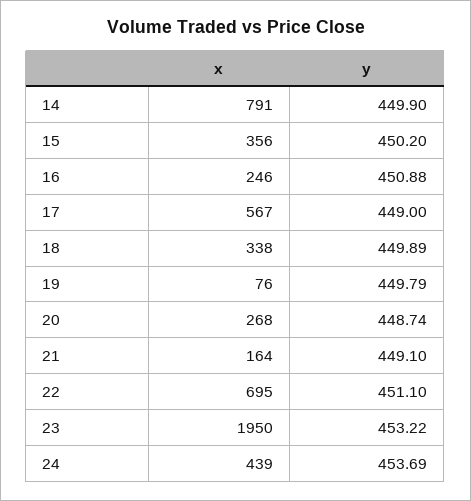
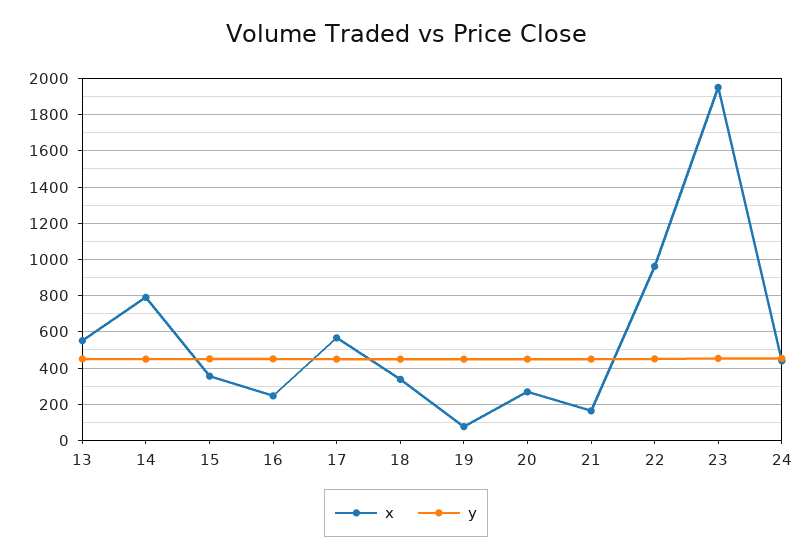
  {
    "x": {
      "14": 791,
      "15": 356,
      "16": 246,
      "17": 567,
      "18": 338,
      "19": 76,
      "20": 268,
      "21": 164,
-     "22": 695,
+     "22": 950,
      "23": 1950,
-     "24": 439
+     "24": 439,
+     "13": 550
    },
    "y": {
      "14": 449.9,
      "15": 450.2,
      "16": 450.88,
      "17": 449,
      "18": 449.89,
      "19": 449.79,
      "20": 448.74,
      "21": 449.1,
      "22": 451.1,
      "23": 453.22,
-     "24": 453.69
+     "24": 453.69,
+     "13": 450
    }
  }

